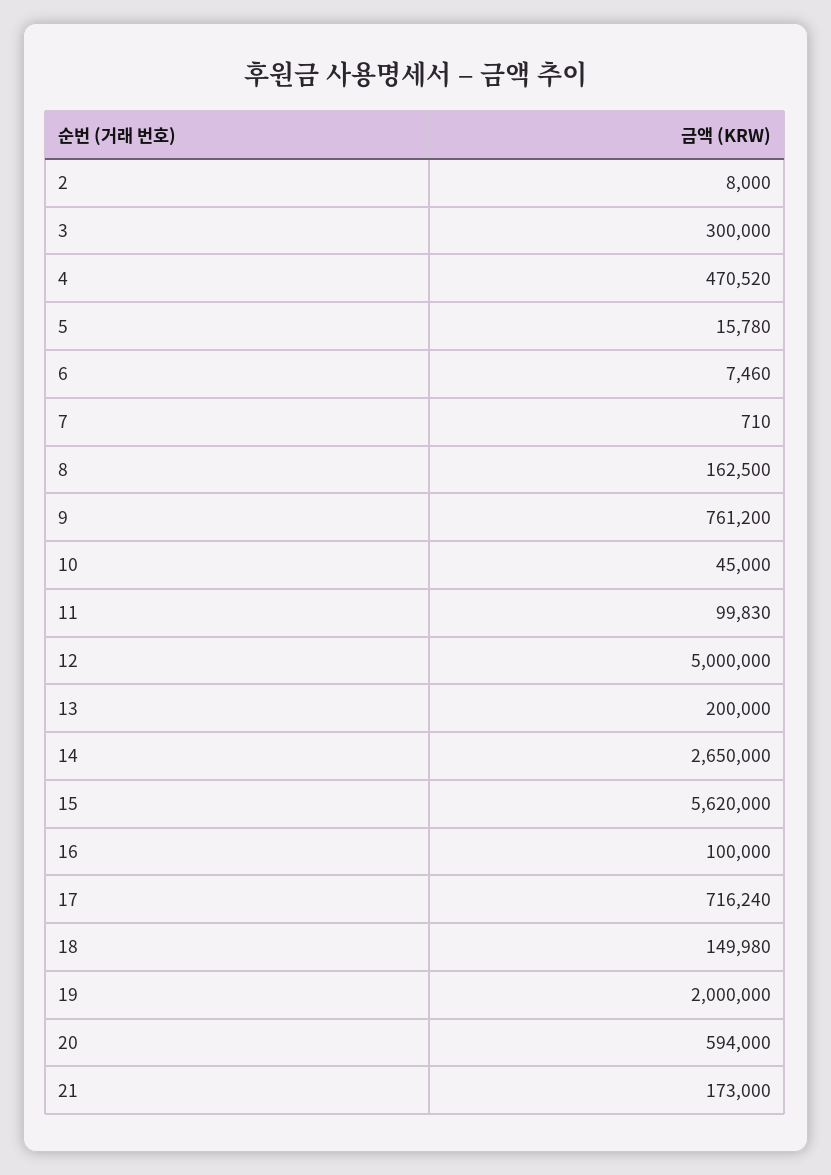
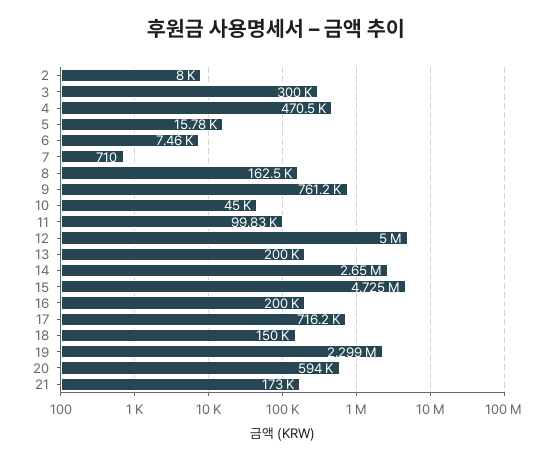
  {
    "2": 8000,
    "3": 300000,
    "4": 470520,
    "5": 15780,
    "6": 7460,
    "7": 710,
    "8": 162500,
    "9": 761200,
    "10": 45000,
    "11": 99830,
    "12": 5000000,
    "13": 200000,
    "14": 2650000,
-   "15": 5620000,
+   "15": 4725000,
-   "16": 100000,
+   "16": 200000,
    "17": 716240,
    "18": 149980,
-   "19": 2000000,
+   "19": 2299000,
    "20": 594000,
    "21": 173000
  }

